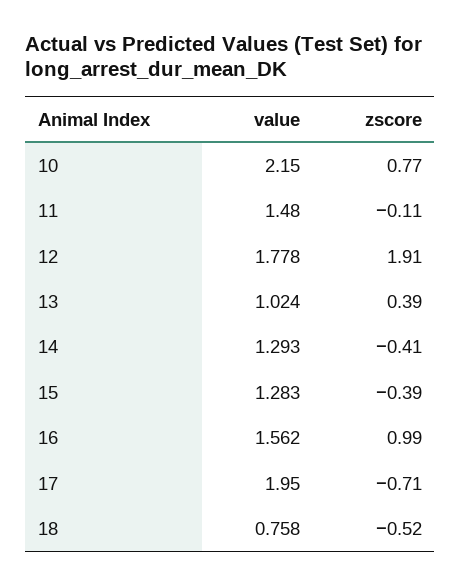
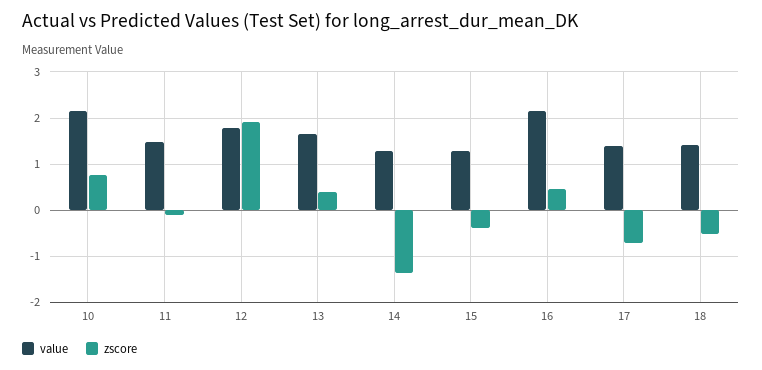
  {
    "value": {
      "10": 2.15,
      "11": 1.48,
      "12": 1.778,
-     "13": 1.024,
+     "13": 1.6,
      "14": 1.293,
      "15": 1.283,
-     "16": 1.562,
+     "16": 2.2,
-     "17": 1.95,
+     "17": 1.4,
-     "18": 0.758
+     "18": 1.4
    },
    "zscore": {
      "10": 0.77,
      "11": -0.11,
      "12": 1.91,
      "13": 0.39,
-     "14": -0.41,
+     "14": -1.4,
      "15": -0.39,
-     "16": 0.99,
+     "16": 0.4,
      "17": -0.71,
      "18": -0.52
    }
  }

